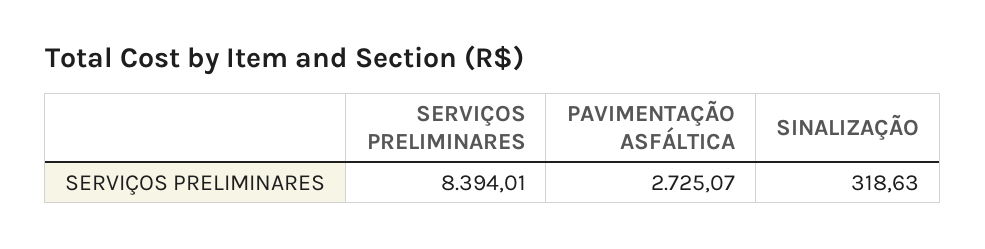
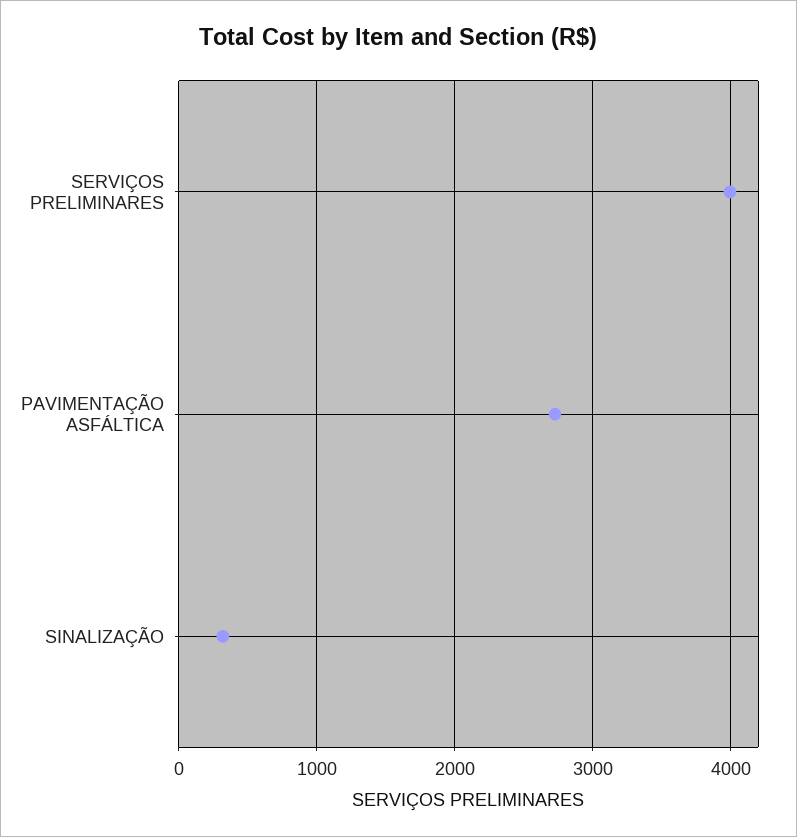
  {
-   "SERVIÇOS PRELIMINARES": 8394.01,
+   "SERVIÇOS PRELIMINARES": 4000,
    "PAVIMENTAÇÃO ASFÁLTICA": 2725.07,
    "SINALIZAÇÃO": 318.63
  }

